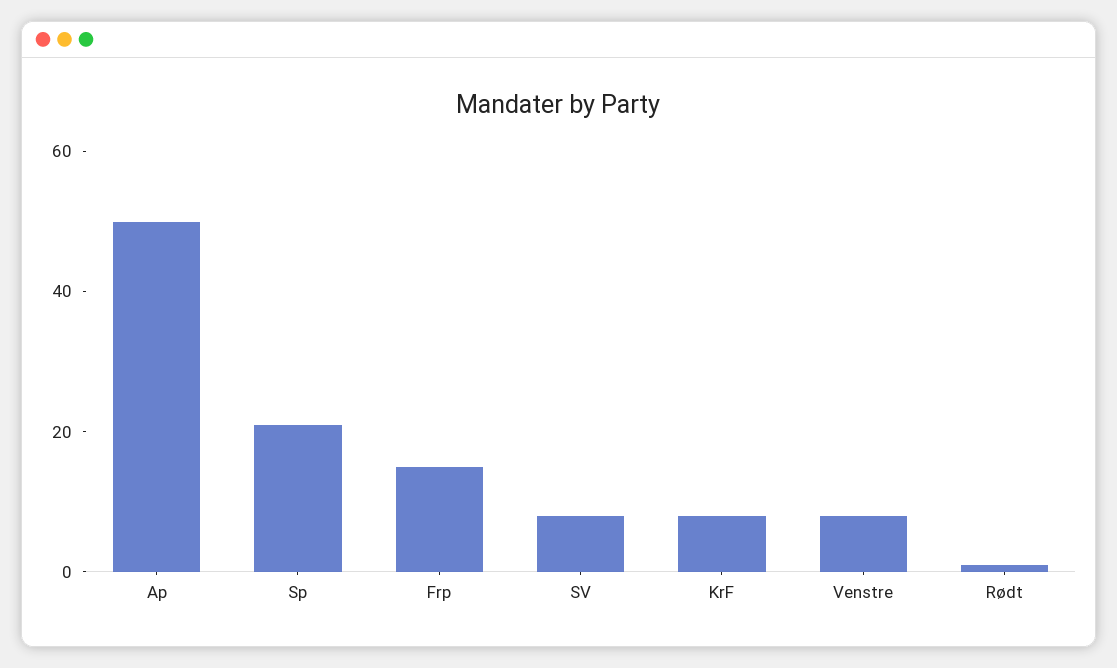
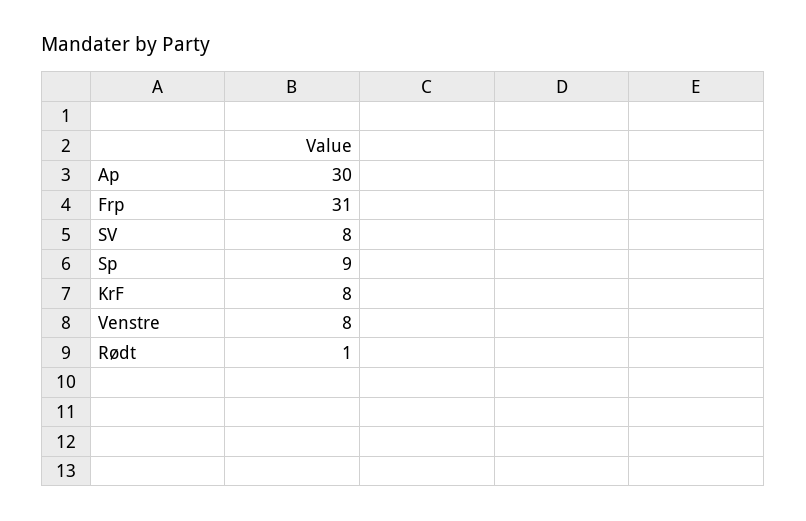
  {
-   "Ap": 50,
+   "Ap": 30,
-   "Sp": 20,
+   "Sp": 9,
-   "Frp": 15,
+   "Frp": 31,
    "SV": 8,
    "KrF": 8,
    "Venstre": 8,
    "Rødt": 1
  }

